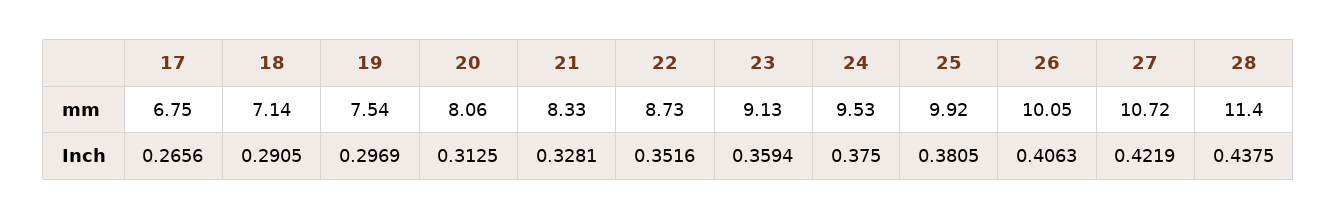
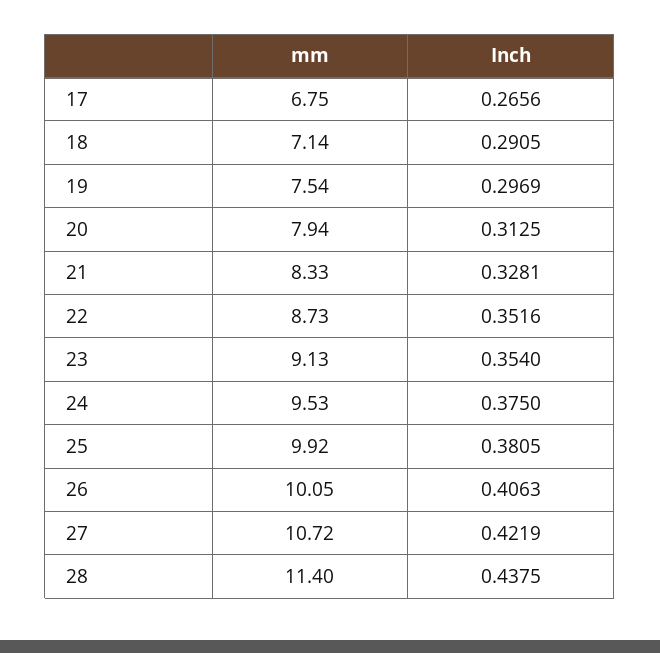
  {
    "17": {
      "mm": 6.75,
      "Inch": 0.2656
    },
    "18": {
      "mm": 7.14,
      "Inch": 0.2905
    },
    "19": {
      "mm": 7.54,
      "Inch": 0.2969
    },
    "20": {
-     "mm": 8.06,
+     "mm": 7.94,
      "Inch": 0.3125
    },
    "21": {
      "mm": 8.33,
      "Inch": 0.3281
    },
    "22": {
      "mm": 8.73,
      "Inch": 0.3516
    },
    "23": {
      "mm": 9.13,
-     "Inch": 0.3594
+     "Inch": 0.354
    },
    "24": {
      "mm": 9.53,
      "Inch": 0.375
    },
    "25": {
      "mm": 9.92,
      "Inch": 0.3805
    },
    "26": {
      "mm": 10.05,
      "Inch": 0.4063
    },
    "27": {
      "mm": 10.72,
      "Inch": 0.4219
    },
    "28": {
      "mm": 11.4,
      "Inch": 0.4375
    }
  }

